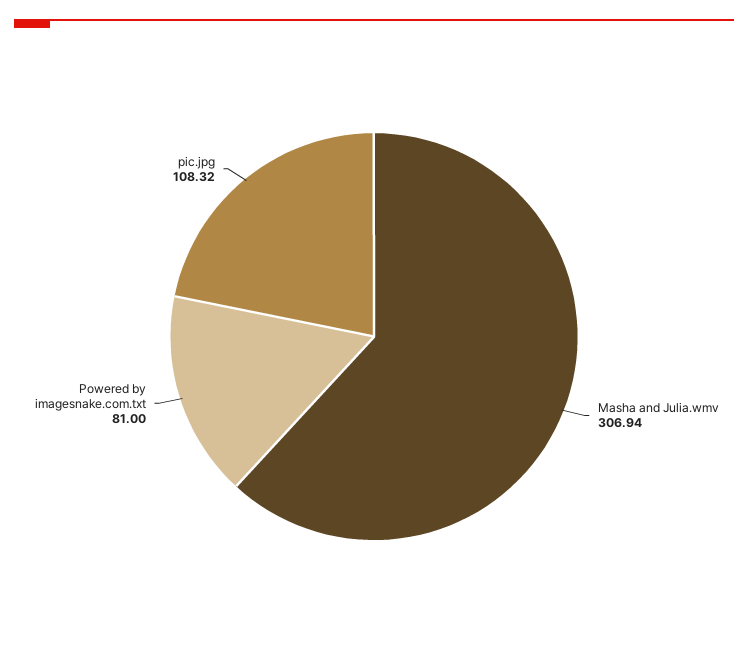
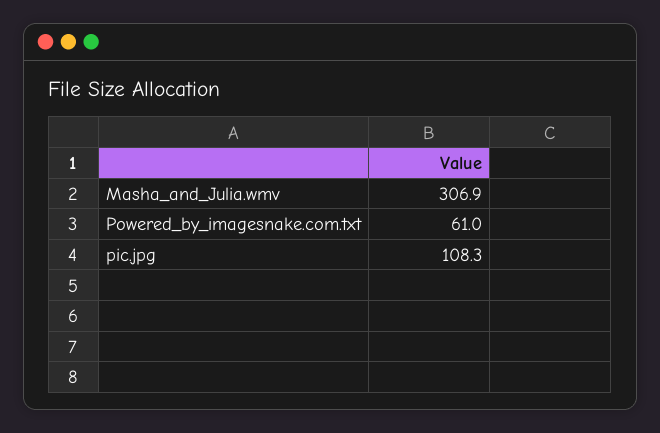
  {
    "Masha and Julia.wmv": 306.94,
-   "Powered by imagesnake.com.txt": 81,
+   "Powered by imagesnake.com.txt": 61,
    "pic.jpg": 108.32
  }

